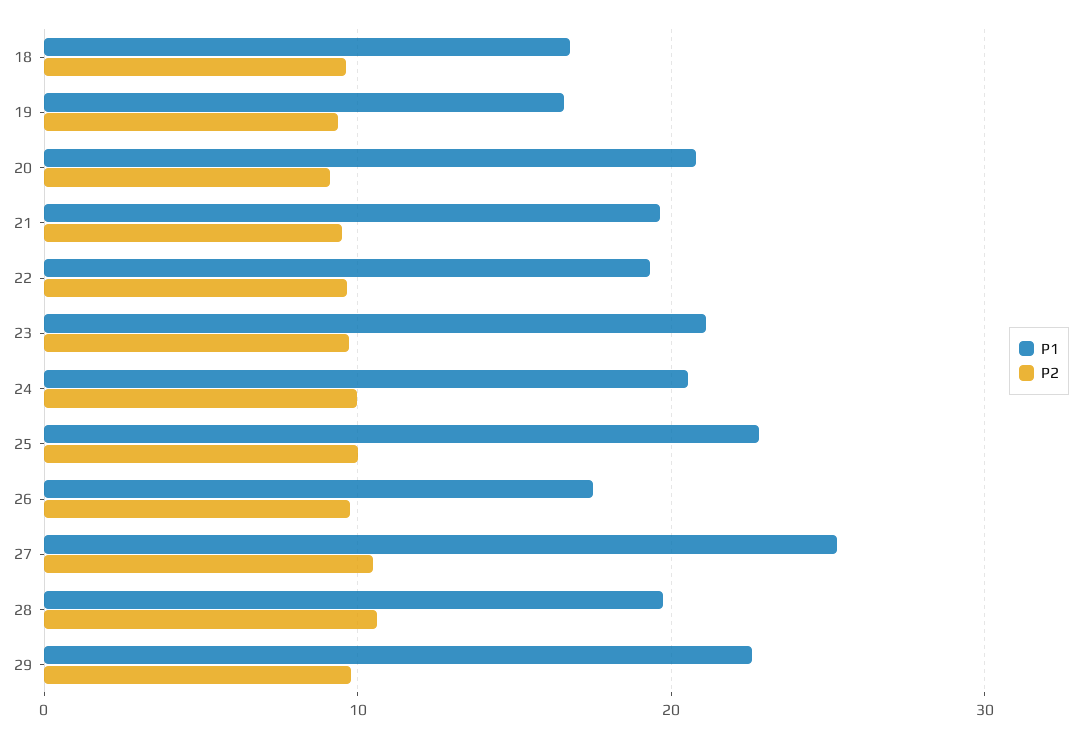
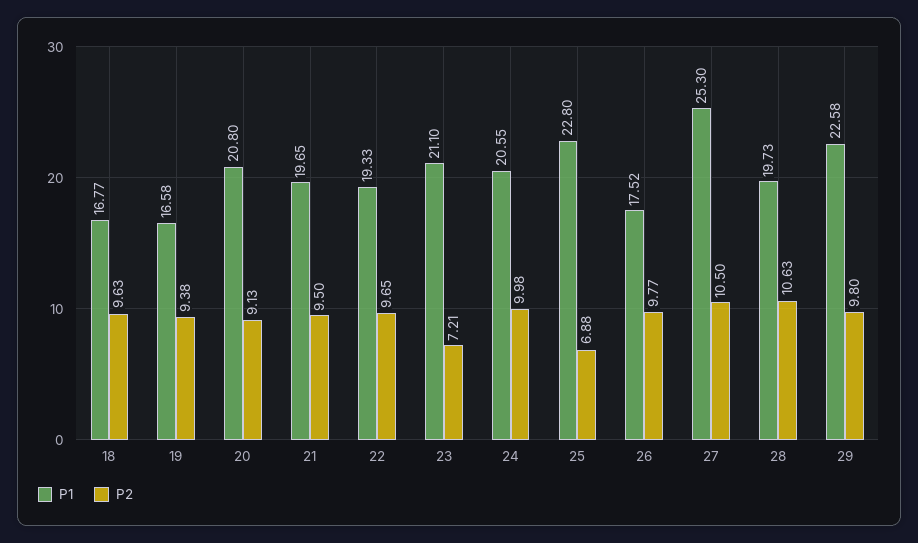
  {
    "P1": {
      "18": 16.77,
      "19": 16.58,
      "20": 20.8,
      "21": 19.65,
      "22": 19.33,
      "23": 21.1,
      "24": 20.55,
      "25": 22.8,
      "26": 17.52,
      "27": 25.3,
      "28": 19.73,
      "29": 22.58
    },
    "P2": {
      "18": 9.63,
      "19": 9.38,
      "20": 9.13,
      "21": 9.5,
      "22": 9.65,
-     "23": 10,
+     "23": 7.21,
      "24": 9.98,
-     "25": 10,
+     "25": 6.88,
      "26": 9.77,
      "27": 10.5,
      "28": 10.63,
      "29": 9.8
    }
  }

